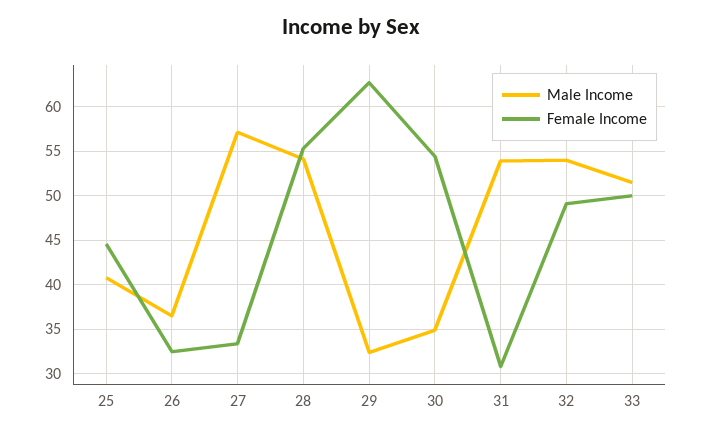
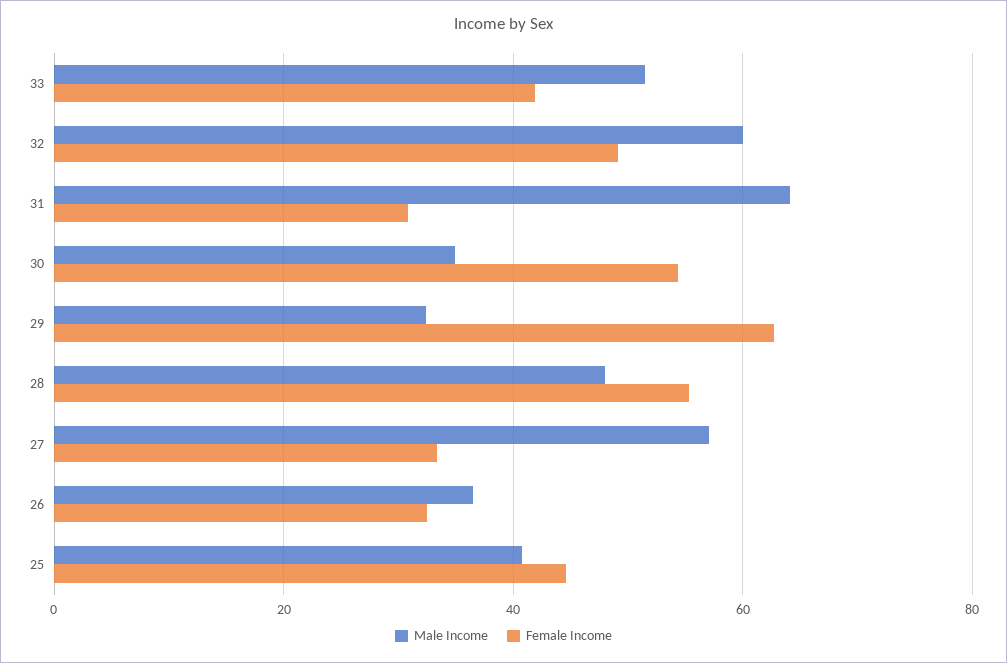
  {
    "Male Income": {
      "25": 41,
      "26": 37,
      "27": 57,
-     "28": 54,
+     "28": 48,
      "29": 32,
      "30": 35,
-     "31": 54,
+     "31": 64,
-     "32": 54,
+     "32": 60,
      "33": 52
    },
    "Female Income": {
      "25": 45,
      "26": 33,
      "27": 33,
      "28": 55,
      "29": 63,
      "30": 54,
      "31": 31,
      "32": 49,
-     "33": 50
+     "33": 42
    }
  }

